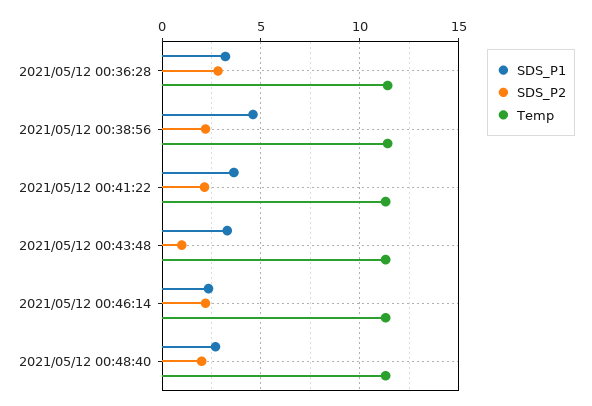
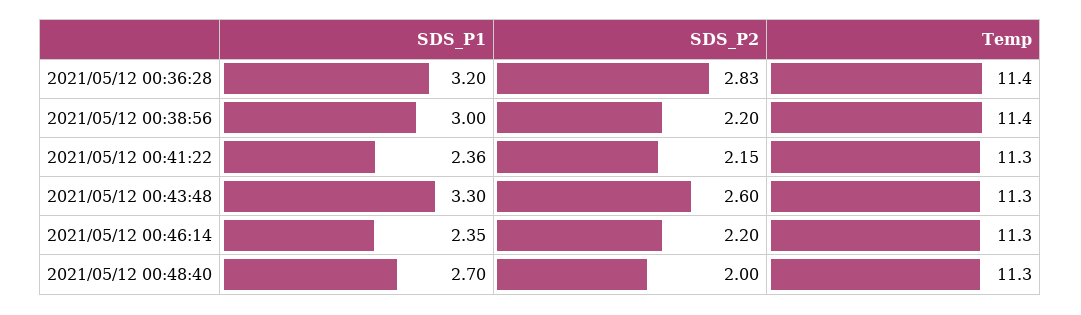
  {
    "SDS_P1": {
      "2021/05/12 00:36:28": 3.2,
-     "2021/05/12 00:38:56": 4.5,
+     "2021/05/12 00:38:56": 3,
-     "2021/05/12 00:41:22": 3.5,
+     "2021/05/12 00:41:22": 2.36,
      "2021/05/12 00:43:48": 3.3,
      "2021/05/12 00:46:14": 2.35,
      "2021/05/12 00:48:40": 2.7
    },
    "SDS_P2": {
      "2021/05/12 00:36:28": 2.83,
      "2021/05/12 00:38:56": 2.2,
      "2021/05/12 00:41:22": 2.15,
-     "2021/05/12 00:43:48": 1,
+     "2021/05/12 00:43:48": 2.6,
      "2021/05/12 00:46:14": 2.2,
      "2021/05/12 00:48:40": 2
    },
    "Temp": {
      "2021/05/12 00:36:28": 11.4,
      "2021/05/12 00:38:56": 11.4,
      "2021/05/12 00:41:22": 11.3,
      "2021/05/12 00:43:48": 11.3,
      "2021/05/12 00:46:14": 11.3,
      "2021/05/12 00:48:40": 11.3
    }
  }

